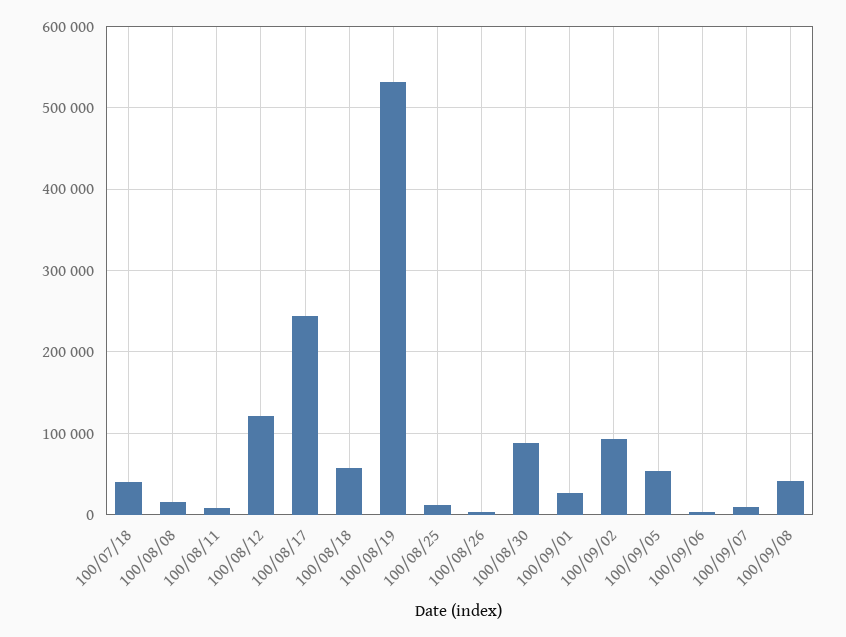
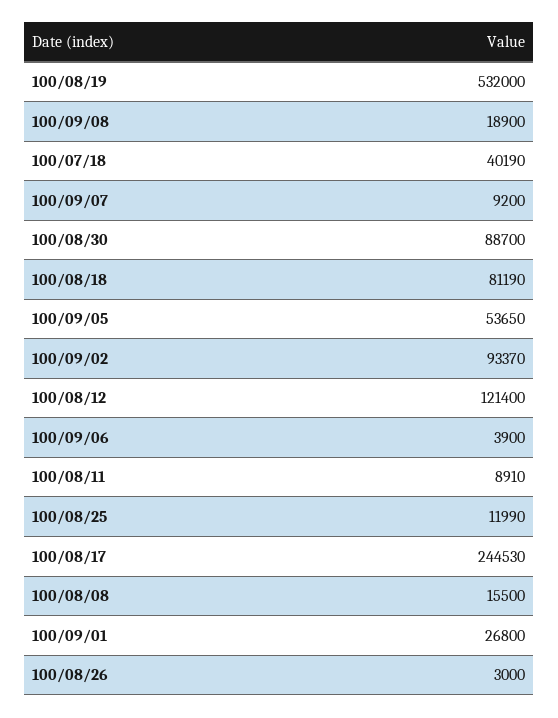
  {
    "100/07/18": 40190,
    "100/08/08": 15500,
    "100/08/11": 8910,
    "100/08/12": 121400,
    "100/08/17": 244530,
-   "100/08/18": 60000,
+   "100/08/18": 81190,
    "100/08/19": 532000,
    "100/08/25": 11990,
    "100/08/26": 3000,
    "100/08/30": 88700,
    "100/09/01": 26800,
    "100/09/02": 93370,
    "100/09/05": 53650,
    "100/09/06": 3900,
    "100/09/07": 9200,
-   "100/09/08": 40000
+   "100/09/08": 18900
  }

